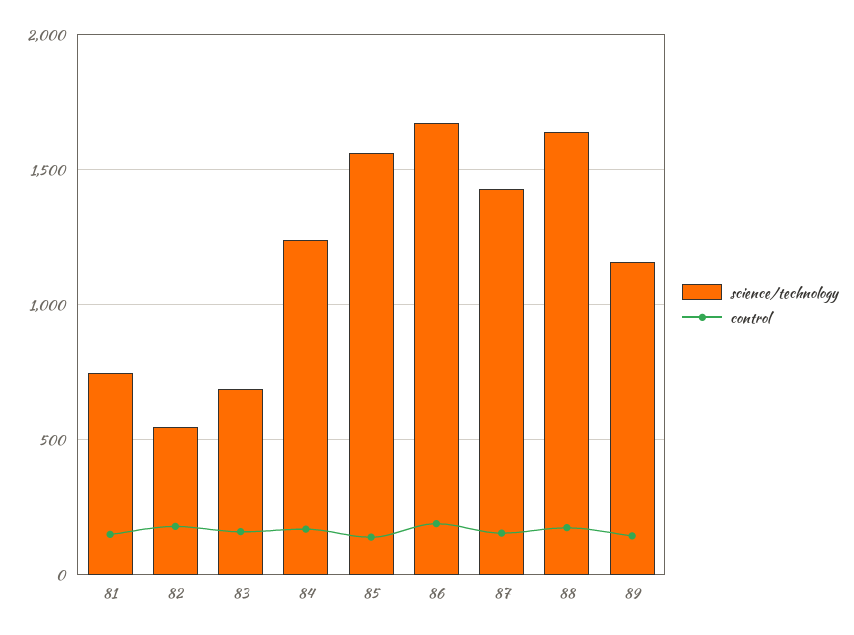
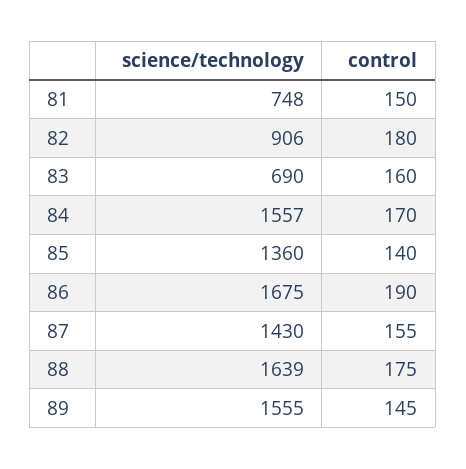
  {
    "science/technology": {
      "81": 748,
-     "82": 550,
+     "82": 906,
      "83": 690,
-     "84": 1250,
+     "84": 1557,
-     "85": 1550,
+     "85": 1360,
      "86": 1675,
      "87": 1430,
      "88": 1639,
-     "89": 1150
+     "89": 1555
    },
    "control": {
      "81": 150,
      "82": 180,
      "83": 160,
      "84": 170,
      "85": 140,
      "86": 190,
      "87": 155,
      "88": 175,
      "89": 145
    }
  }

